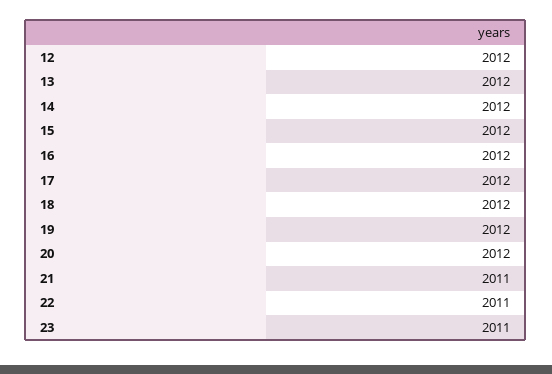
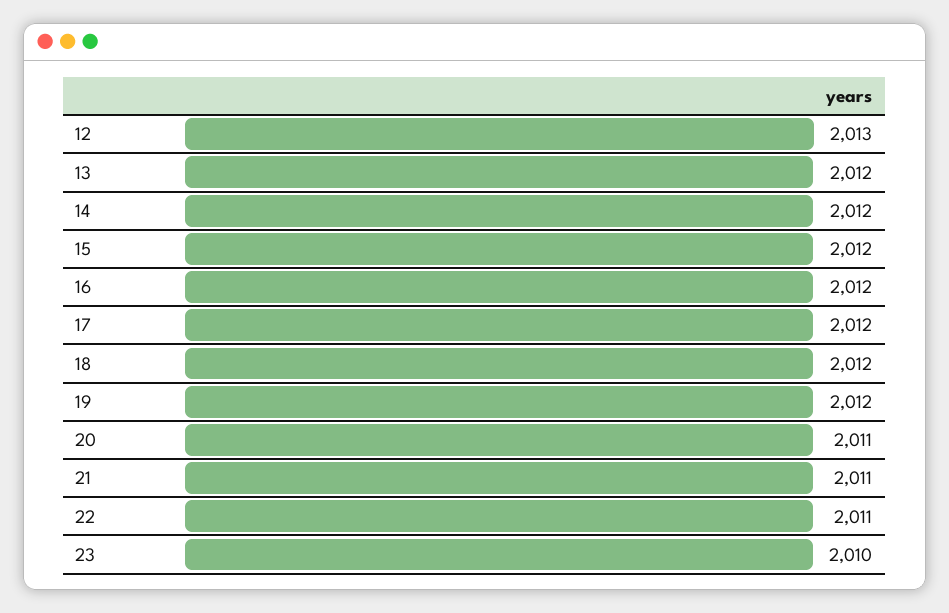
  {
-   "12": 2012,
+   "12": 2013,
    "13": 2012,
    "14": 2012,
    "15": 2012,
    "16": 2012,
    "17": 2012,
    "18": 2012,
    "19": 2012,
-   "20": 2012,
+   "20": 2011,
    "21": 2011,
    "22": 2011,
-   "23": 2011
+   "23": 2010
  }

